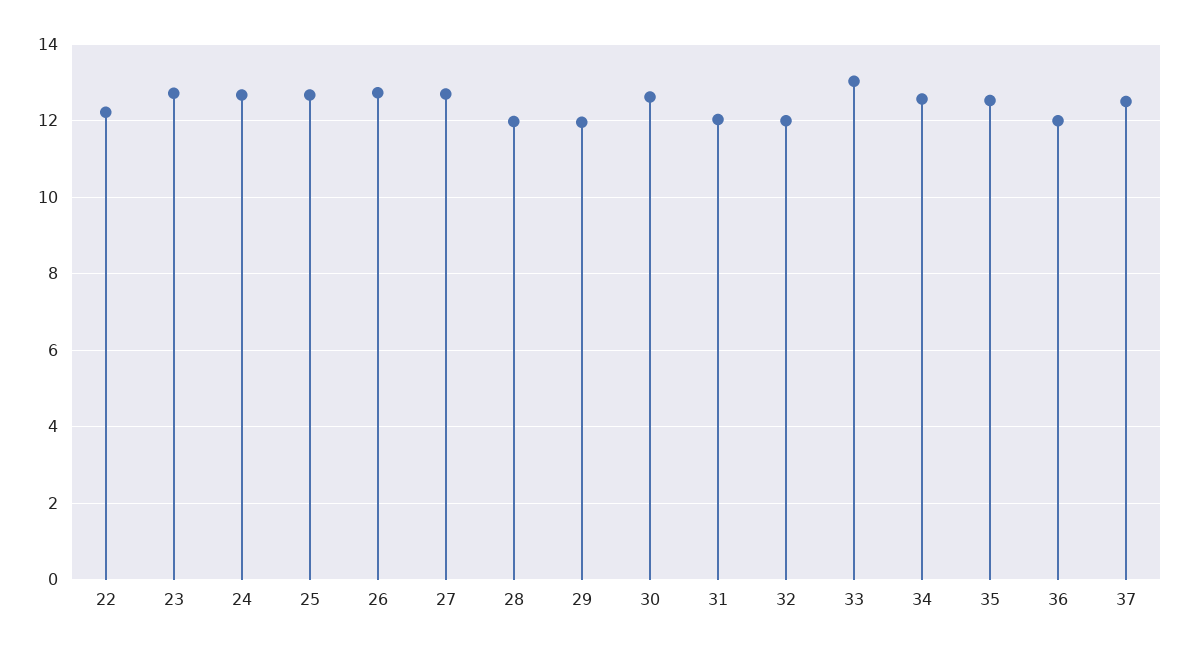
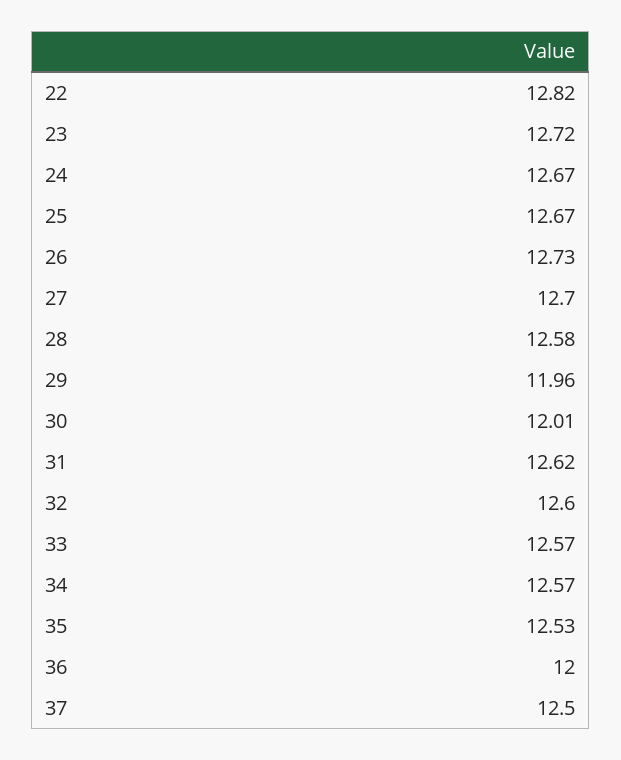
  {
-   "22": 12.2,
+   "22": 12.82,
    "23": 12.72,
    "24": 12.67,
    "25": 12.67,
    "26": 12.73,
    "27": 12.7,
-   "28": 12,
+   "28": 12.58,
    "29": 11.96,
-   "30": 12.6,
+   "30": 12.01,
-   "31": 12,
+   "31": 12.62,
-   "32": 12,
+   "32": 12.6,
-   "33": 13,
+   "33": 12.57,
    "34": 12.57,
    "35": 12.53,
    "36": 12,
    "37": 12.5
  }

